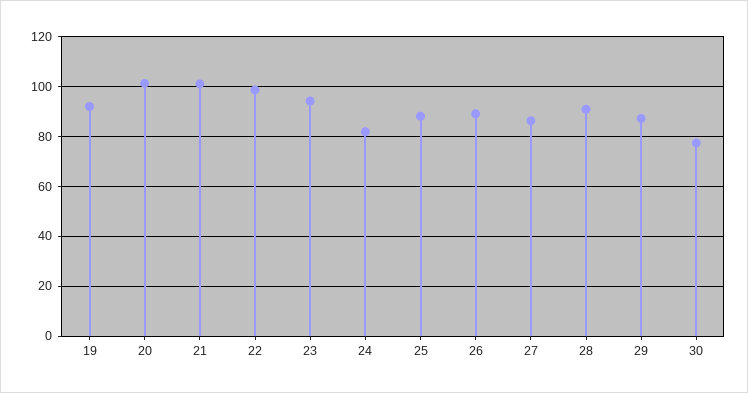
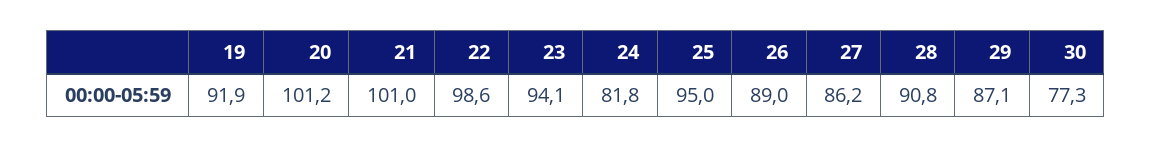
  {
    "19": 91.9,
    "20": 101.2,
    "21": 101,
    "22": 98.6,
    "23": 94.1,
    "24": 81.8,
-   "25": 87.5,
+   "25": 95,
    "26": 89,
    "27": 86.2,
    "28": 90.8,
    "29": 87.1,
    "30": 77.3
  }

